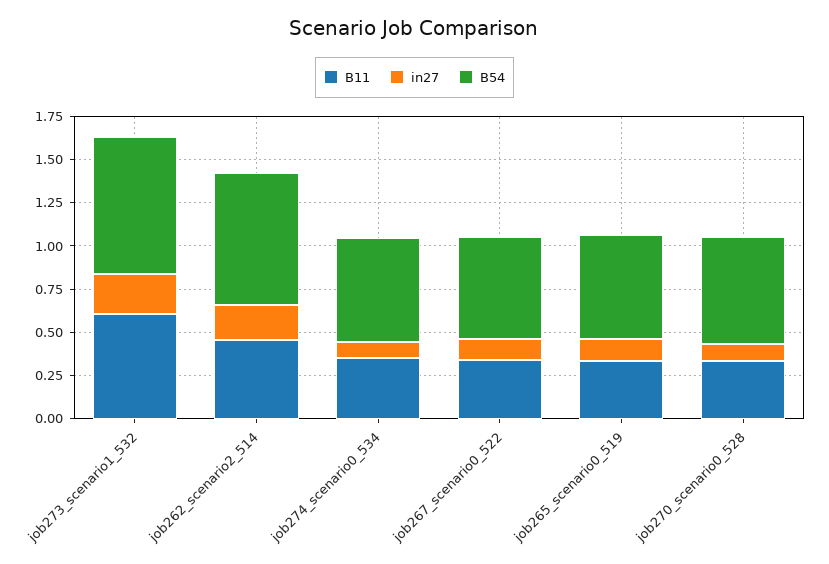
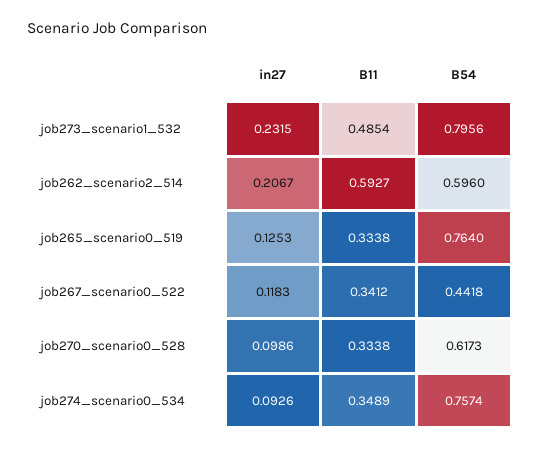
  {
    "B11": {
-     "job273_scenario1_532": 0.6,
+     "job273_scenario1_532": 0.4854,
-     "job262_scenario2_514": 0.45,
+     "job262_scenario2_514": 0.5927,
      "job274_scenario0_534": 0.3489,
      "job267_scenario0_522": 0.3412,
      "job265_scenario0_519": 0.3338,
      "job270_scenario0_528": 0.3338
    },
    "in27": {
      "job273_scenario1_532": 0.2315,
      "job262_scenario2_514": 0.2067,
      "job274_scenario0_534": 0.0926,
      "job267_scenario0_522": 0.1183,
      "job265_scenario0_519": 0.1253,
      "job270_scenario0_528": 0.0986
    },
    "B54": {
      "job273_scenario1_532": 0.7956,
-     "job262_scenario2_514": 0.75,
+     "job262_scenario2_514": 0.596,
-     "job274_scenario0_534": 0.6,
+     "job274_scenario0_534": 0.7574,
-     "job267_scenario0_522": 0.6,
+     "job267_scenario0_522": 0.4418,
-     "job265_scenario0_519": 0.6,
+     "job265_scenario0_519": 0.764,
      "job270_scenario0_528": 0.6173
    }
  }

